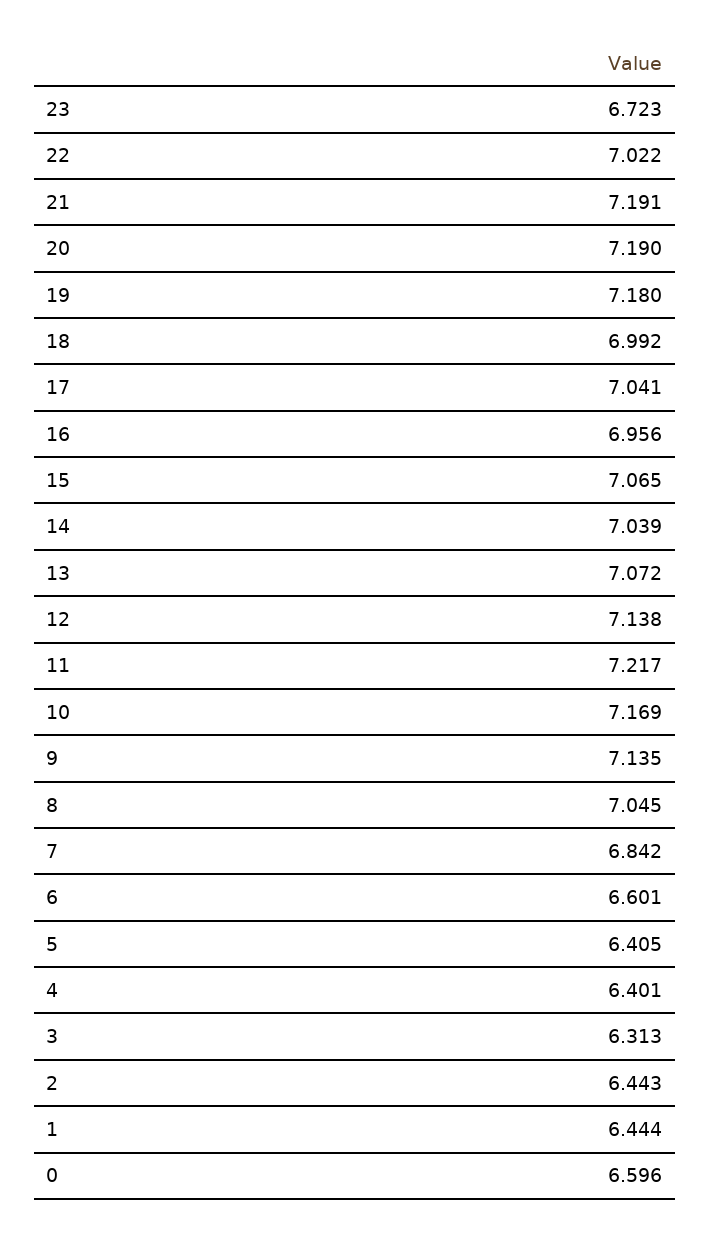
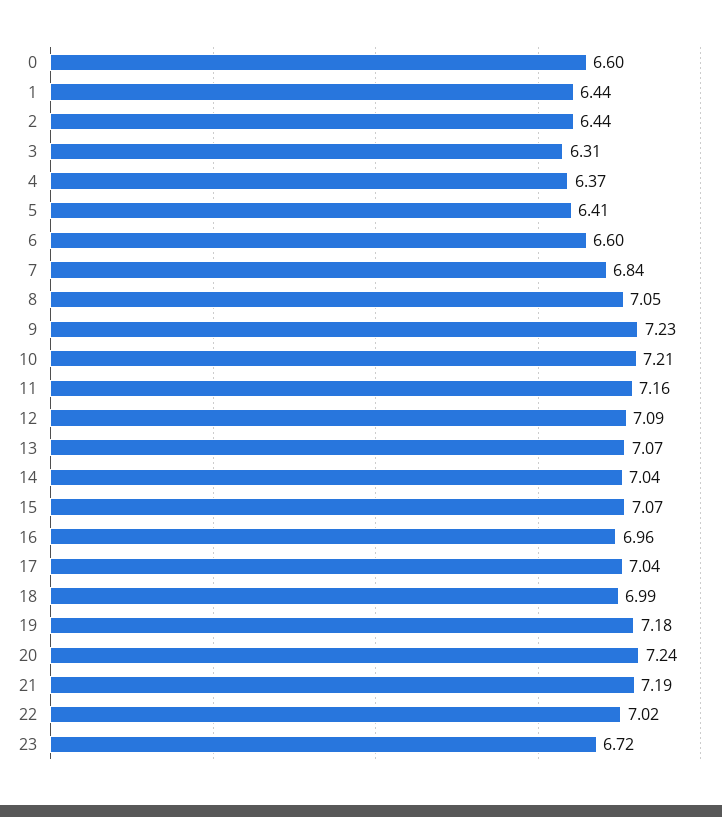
  {
    "23": 6.723,
    "22": 7.022,
    "21": 7.191,
-   "20": 7.19,
+   "20": 7.24,
    "19": 7.18,
    "18": 6.992,
    "17": 7.041,
    "16": 6.956,
    "15": 7.065,
    "14": 7.039,
    "13": 7.072,
-   "12": 7.138,
+   "12": 7.09,
-   "11": 7.217,
+   "11": 7.16,
-   "10": 7.169,
+   "10": 7.21,
-   "9": 7.135,
+   "9": 7.23,
    "8": 7.045,
    "7": 6.842,
    "6": 6.601,
    "5": 6.405,
-   "4": 6.401,
+   "4": 6.37,
    "3": 6.313,
    "2": 6.443,
    "1": 6.444,
    "0": 6.596
  }

